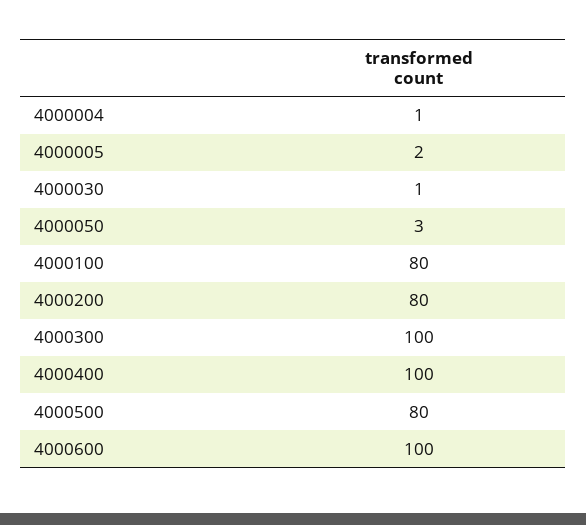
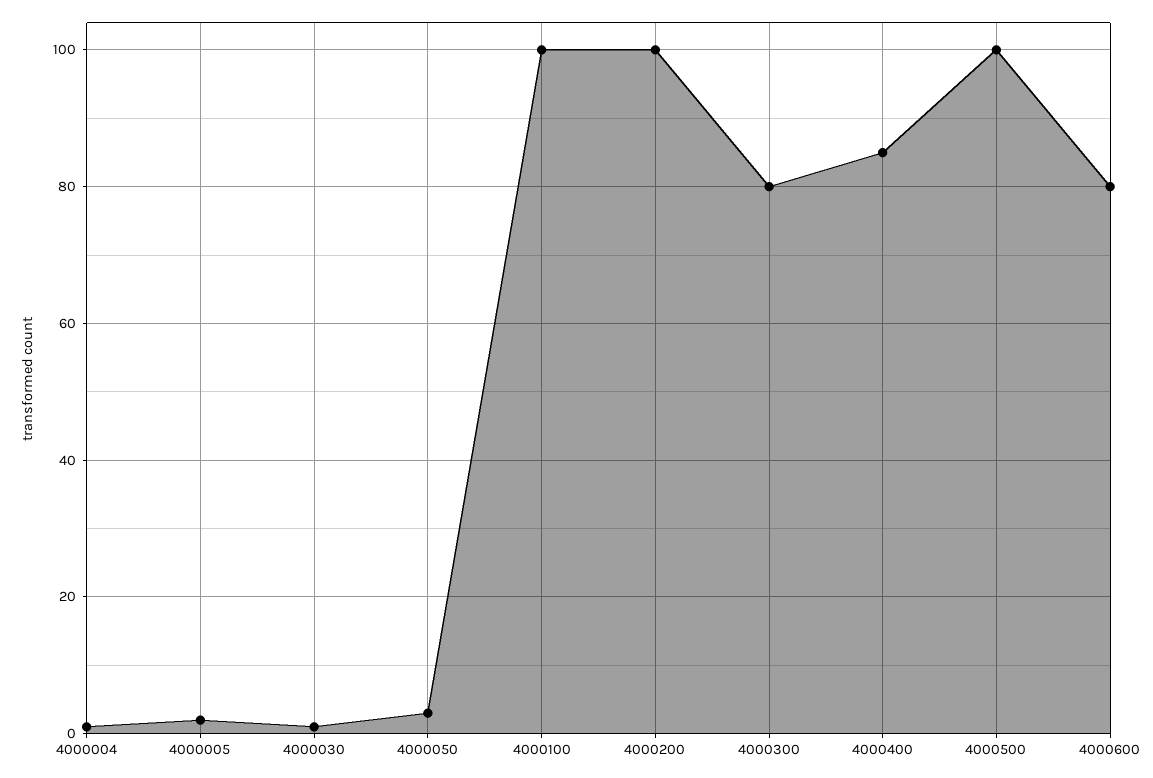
  {
    "4000004": 1,
    "4000005": 2,
    "4000030": 1,
    "4000050": 3,
-   "4000100": 80,
+   "4000100": 100,
-   "4000200": 80,
+   "4000200": 100,
-   "4000300": 100,
+   "4000300": 80,
-   "4000400": 100,
+   "4000400": 85,
-   "4000500": 80,
+   "4000500": 100,
-   "4000600": 100
+   "4000600": 80
  }

